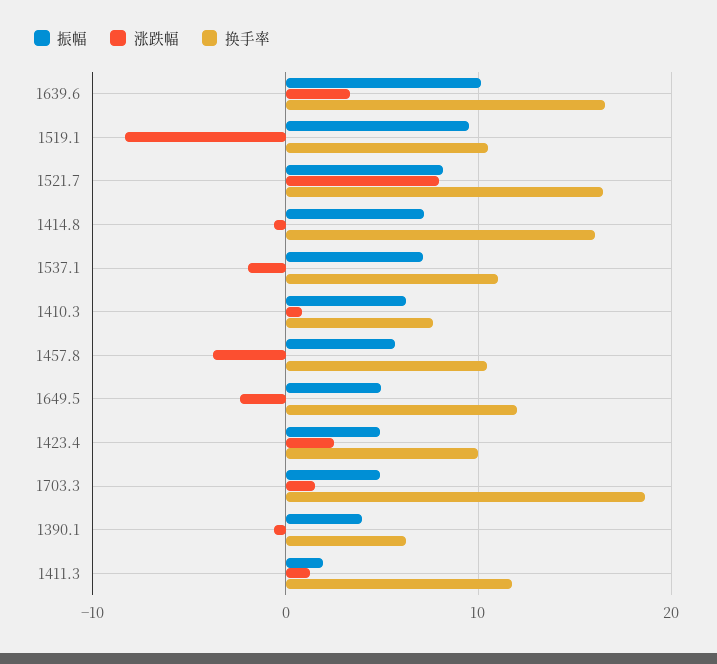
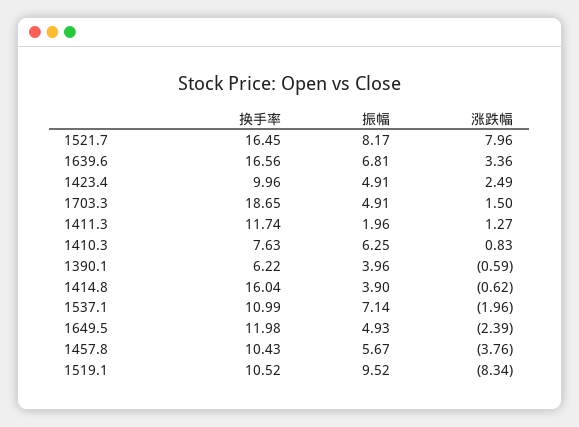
  {
    "振幅": {
-     "1639.6": 10,
+     "1639.6": 6.81,
      "1519.1": 9.52,
      "1521.7": 8.17,
-     "1414.8": 7,
+     "1414.8": 3.9,
      "1537.1": 7.14,
      "1410.3": 6.25,
      "1457.8": 5.67,
      "1649.5": 4.93,
      "1423.4": 4.91,
      "1703.3": 4.91,
      "1390.1": 3.96,
      "1411.3": 1.96
    },
    "涨跌幅": {
      "1639.6": 3.36,
      "1519.1": -8.34,
      "1521.7": 7.96,
      "1414.8": -0.62,
      "1537.1": -1.96,
      "1410.3": 0.83,
      "1457.8": -3.76,
      "1649.5": -2.39,
      "1423.4": 2.49,
      "1703.3": 1.5,
      "1390.1": -0.59,
      "1411.3": 1.27
    },
    "换手率": {
      "1639.6": 16.56,
      "1519.1": 10.52,
      "1521.7": 16.45,
      "1414.8": 16.04,
      "1537.1": 10.99,
      "1410.3": 7.63,
      "1457.8": 10.43,
      "1649.5": 11.98,
      "1423.4": 9.96,
      "1703.3": 18.65,
      "1390.1": 6.22,
      "1411.3": 11.74
    }
  }

